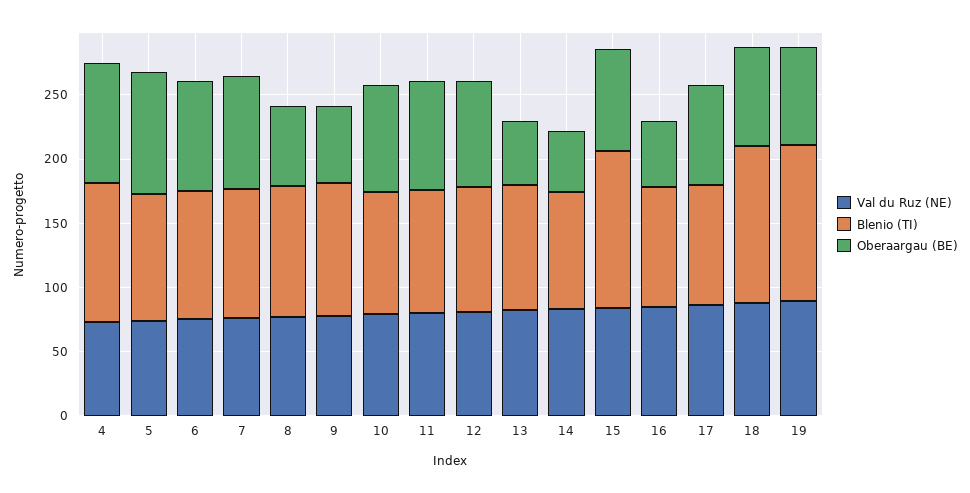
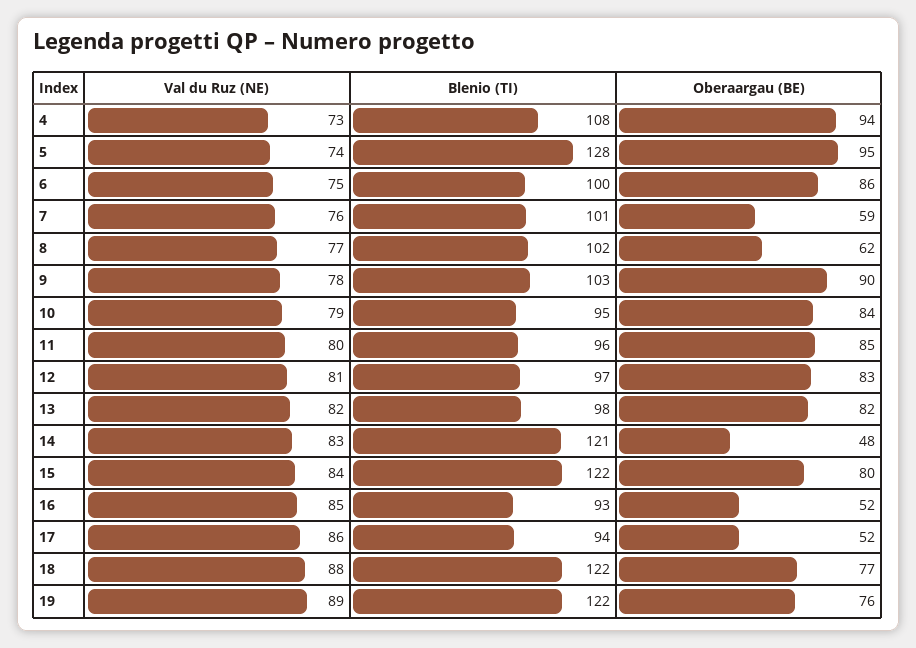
  {
    "Val du Ruz (NE)": {
      "4": 73,
      "5": 74,
      "6": 75,
      "7": 76,
      "8": 77,
      "9": 78,
      "10": 79,
      "11": 80,
      "12": 81,
      "13": 82,
      "14": 83,
      "15": 84,
      "16": 85,
      "17": 86,
      "18": 88,
      "19": 89
    },
    "Blenio (TI)": {
      "4": 108,
-     "5": 100,
+     "5": 128,
      "6": 100,
      "7": 101,
      "8": 102,
      "9": 103,
      "10": 95,
      "11": 96,
      "12": 97,
      "13": 98,
-     "14": 90,
+     "14": 121,
      "15": 122,
      "16": 93,
      "17": 94,
      "18": 122,
      "19": 122
    },
    "Oberaargau (BE)": {
      "4": 94,
      "5": 95,
      "6": 86,
-     "7": 90,
+     "7": 59,
      "8": 62,
-     "9": 60,
+     "9": 90,
      "10": 84,
      "11": 85,
      "12": 83,
-     "13": 50,
+     "13": 82,
      "14": 48,
      "15": 80,
      "16": 52,
-     "17": 80,
+     "17": 52,
      "18": 77,
      "19": 76
    }
  }

